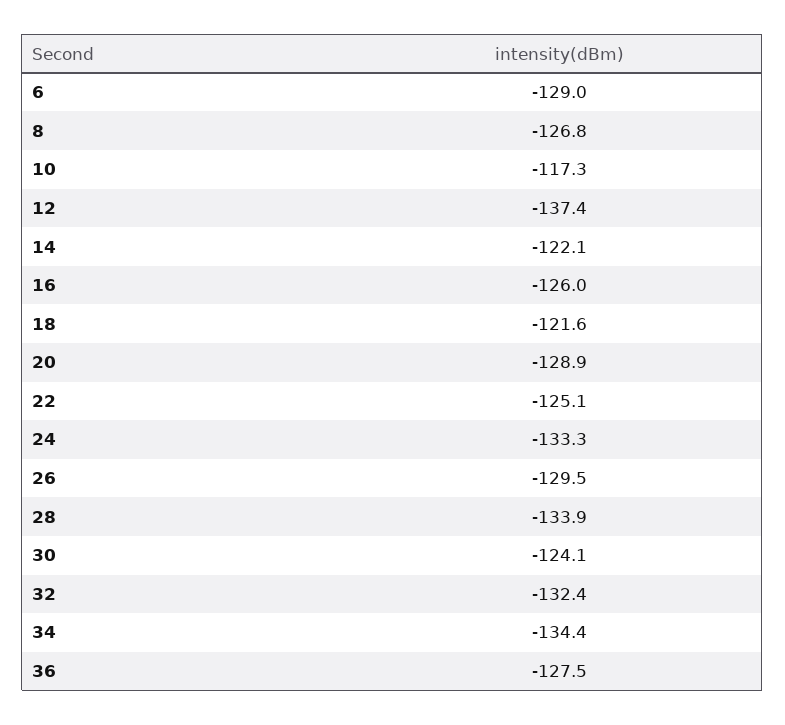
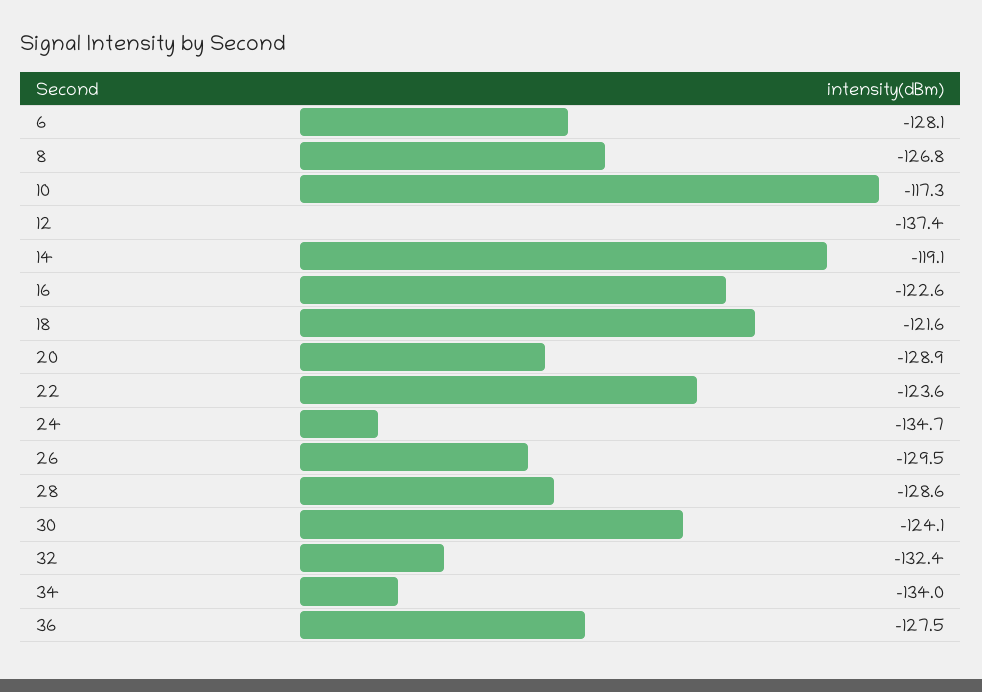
  {
-   "6": -129,
+   "6": -128.1,
    "8": -126.8,
    "10": -117.3,
    "12": -137.4,
-   "14": -122.1,
+   "14": -119.1,
-   "16": -126,
+   "16": -122.6,
    "18": -121.6,
    "20": -128.9,
-   "22": -125.1,
+   "22": -123.6,
-   "24": -133.3,
+   "24": -134.7,
    "26": -129.5,
-   "28": -133.9,
+   "28": -128.6,
    "30": -124.1,
    "32": -132.4,
-   "34": -134.4,
+   "34": -134,
    "36": -127.5
  }

